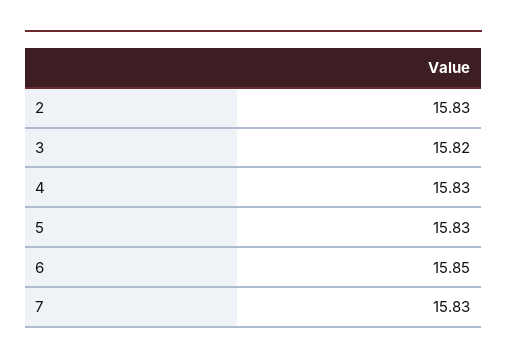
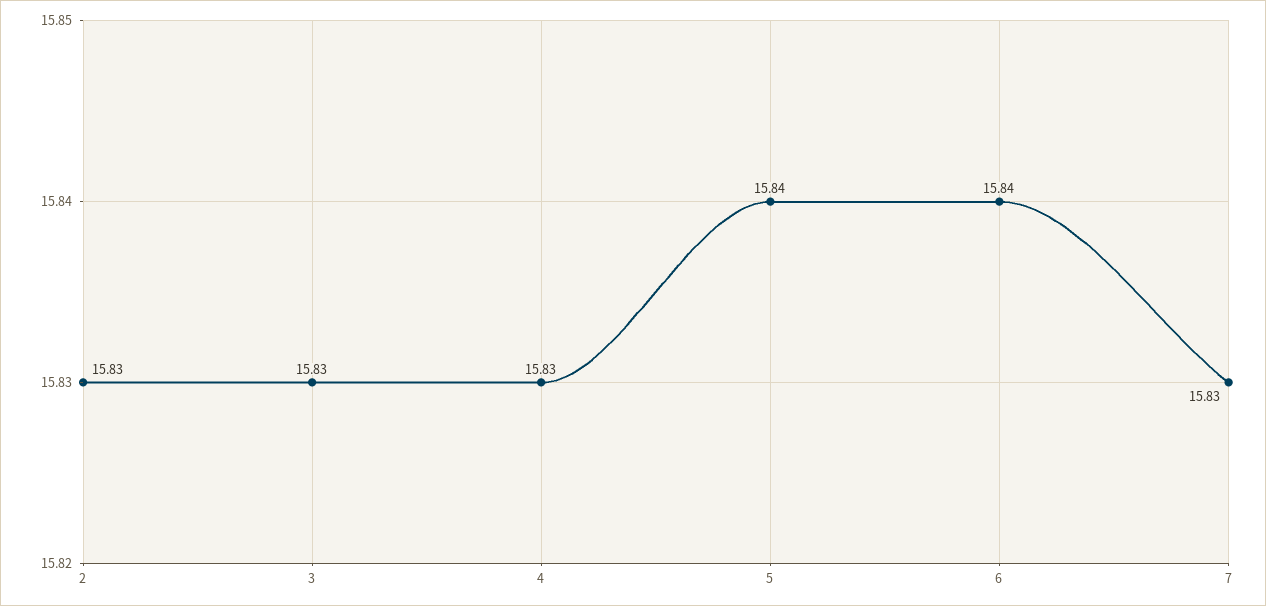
  {
    "2": 15.83,
-   "3": 15.82,
+   "3": 15.83,
    "4": 15.83,
-   "5": 15.83,
+   "5": 15.84,
-   "6": 15.85,
+   "6": 15.84,
    "7": 15.83
  }

